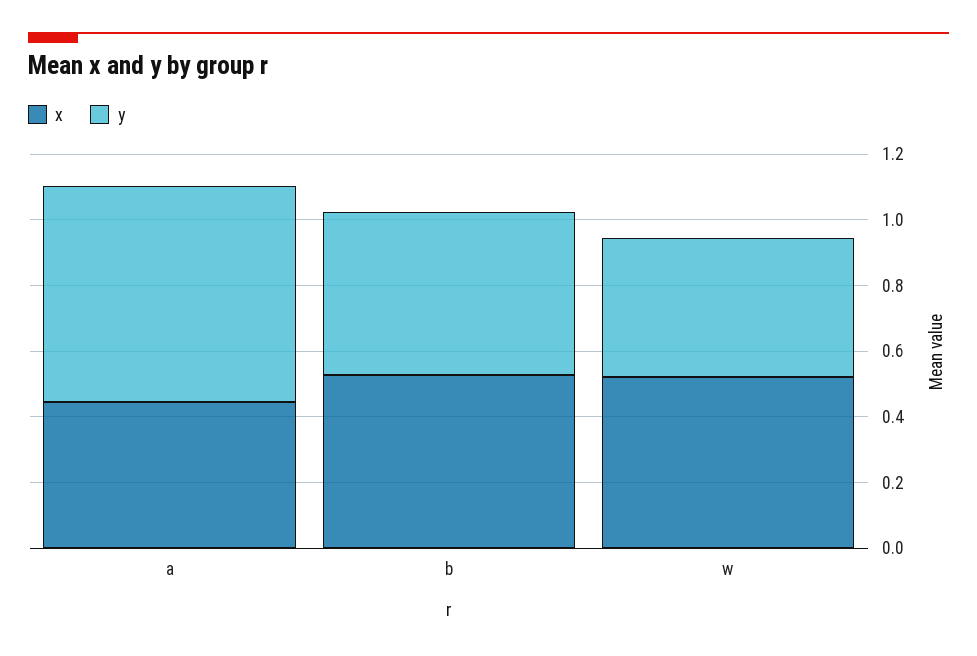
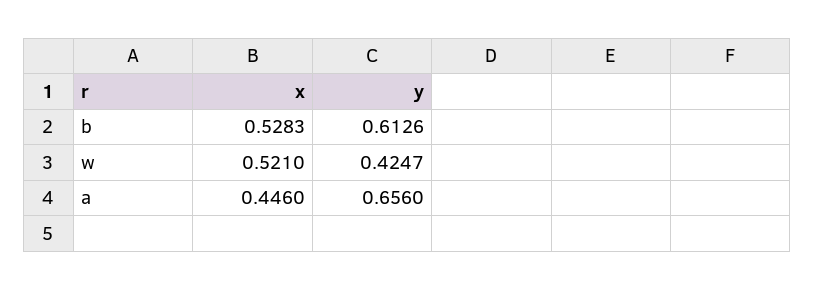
  {
    "x": {
      "a": 0.446,
      "b": 0.5283,
      "w": 0.521
    },
    "y": {
      "a": 0.656,
-     "b": 0.5,
+     "b": 0.6126,
      "w": 0.4247
    }
  }

